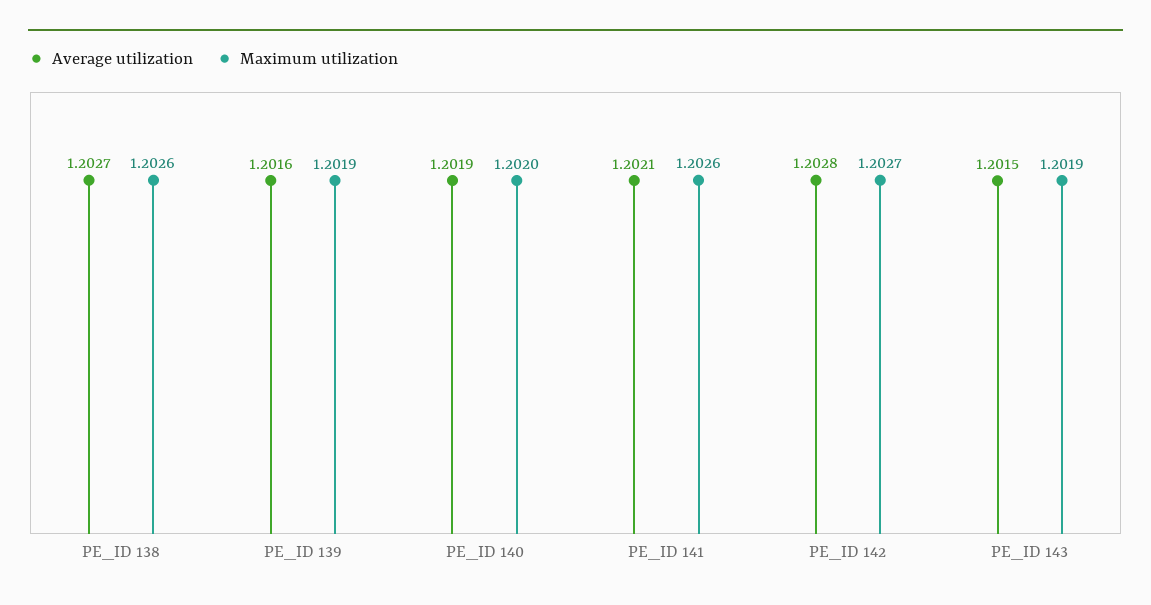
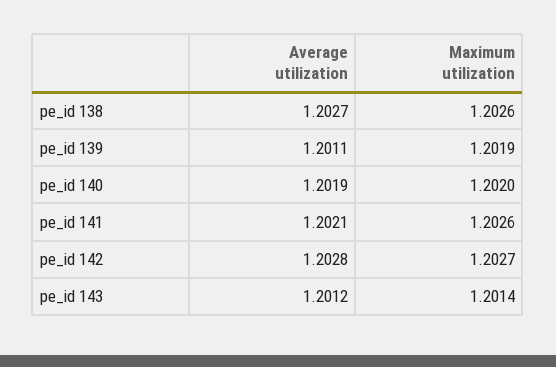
  {
    "Average utilization": {
      "PE_ID 138": 1.2027,
-     "PE_ID 139": 1.2016,
+     "PE_ID 139": 1.2011,
      "PE_ID 140": 1.2019,
      "PE_ID 141": 1.2021,
      "PE_ID 142": 1.2028,
-     "PE_ID 143": 1.2015
+     "PE_ID 143": 1.2012
    },
    "Maximum utilization": {
      "PE_ID 138": 1.2026,
      "PE_ID 139": 1.2019,
      "PE_ID 140": 1.202,
      "PE_ID 141": 1.2026,
      "PE_ID 142": 1.2027,
-     "PE_ID 143": 1.2019
+     "PE_ID 143": 1.2014
    }
  }

